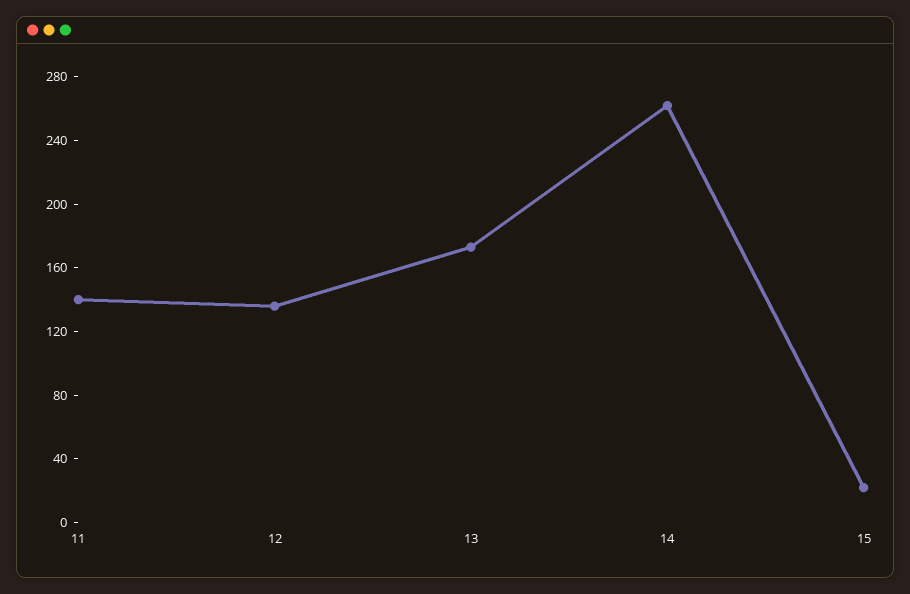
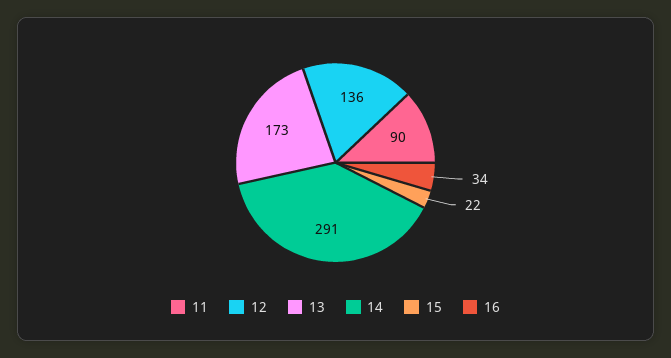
  {
-   "11": 140,
+   "11": 90,
    "12": 136,
    "13": 173,
-   "14": 260,
+   "14": 291,
-   "15": 22
+   "15": 22,
+   "16": 34
  }

